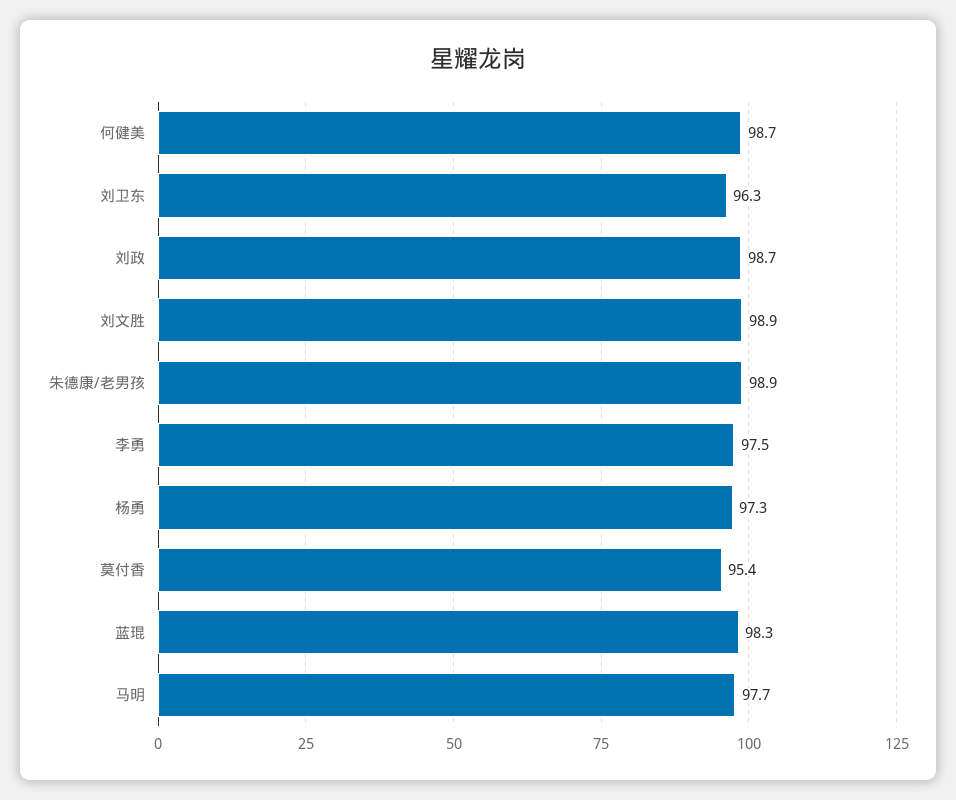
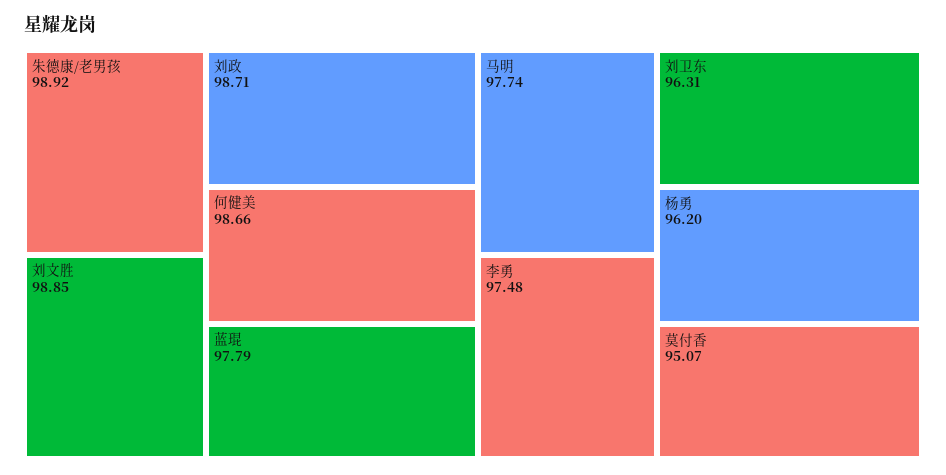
  {
    "何健美": 98.66,
    "刘卫东": 96.31,
    "刘政": 98.71,
    "刘文胜": 98.85,
    "朱德康/老男孩": 98.92,
    "李勇": 97.48,
-   "杨勇": 97.3,
+   "杨勇": 96.2,
-   "莫付香": 95.4,
+   "莫付香": 95.07,
-   "蓝琨": 98.3,
+   "蓝琨": 97.79,
    "马明": 97.74
  }

